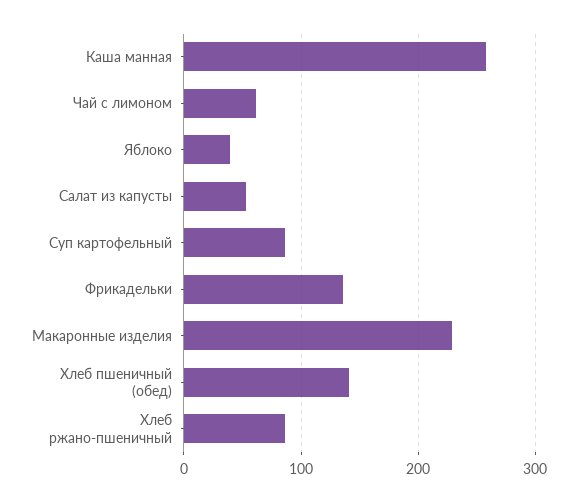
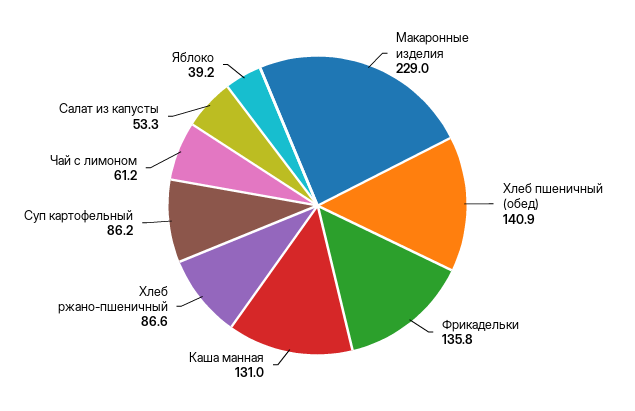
  {
-   "Каша манная": 260,
+   "Каша манная": 131,
    "Чай с лимоном": 61.2,
    "Яблоко": 39.2,
    "Салат из капусты": 53.3,
    "Суп картофельный": 86.2,
    "Фрикадельки": 135.8,
    "Макаронные изделия": 229,
    "Хлеб пшеничный (обед)": 140.9,
    "Хлеб ржано-пшеничный": 86.6
  }

